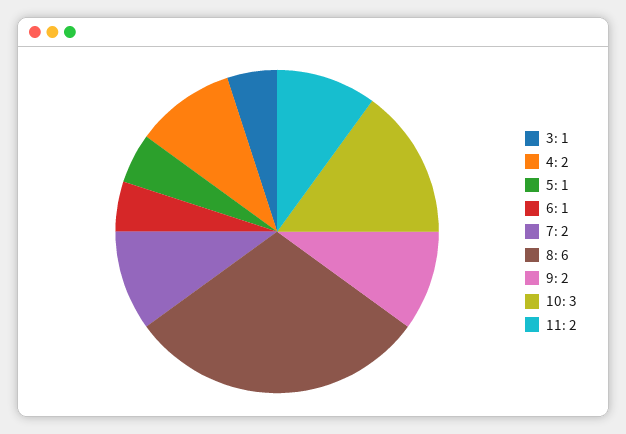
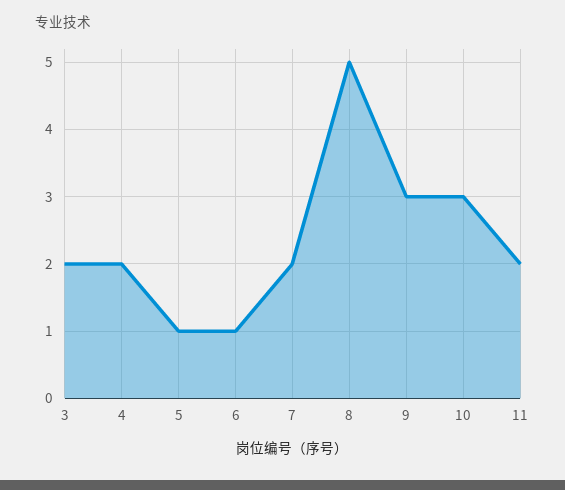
  {
-   "3": 1,
+   "3": 2,
    "4": 2,
    "5": 1,
    "6": 1,
    "7": 2,
-   "8": 6,
+   "8": 5,
-   "9": 2,
+   "9": 3,
    "10": 3,
    "11": 2
  }

